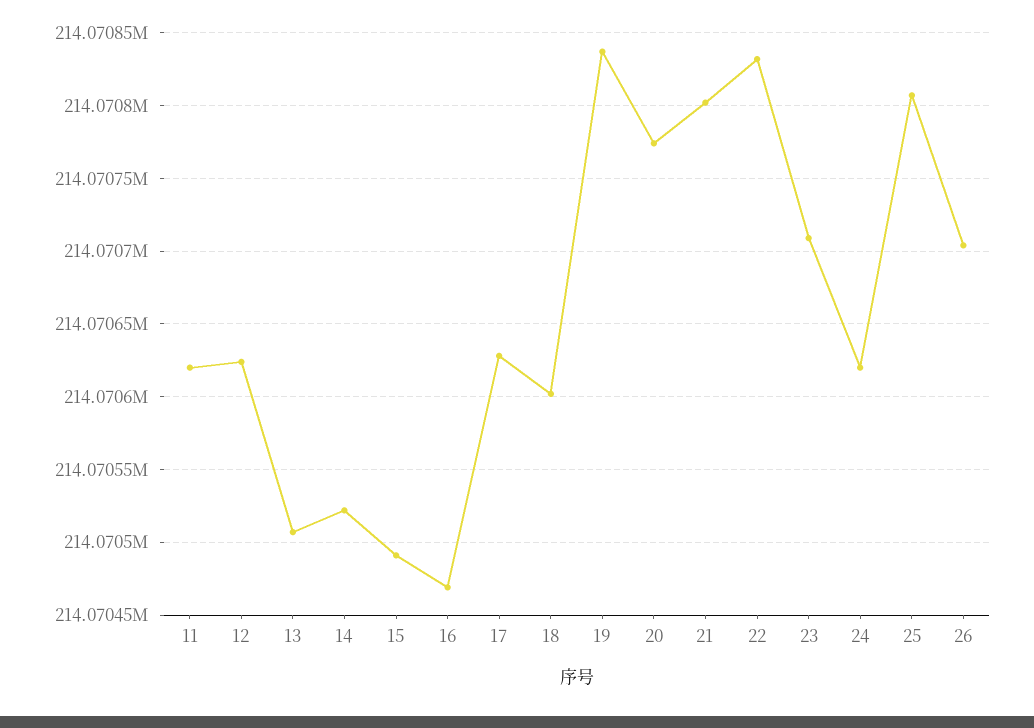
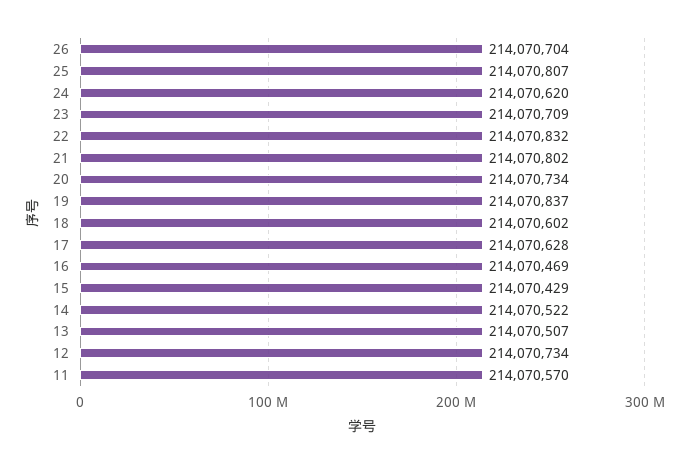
  {
-   "11": 214070620,
+   "11": 214070570,
-   "12": 214070625,
+   "12": 214070734,
    "13": 214070507,
    "14": 214070522,
-   "15": 214070490,
+   "15": 214070429,
    "16": 214070469,
    "17": 214070628,
    "18": 214070602,
    "19": 214070837,
-   "20": 214070775,
+   "20": 214070734,
    "21": 214070802,
    "22": 214070832,
    "23": 214070709,
    "24": 214070620,
    "25": 214070807,
    "26": 214070704
  }

